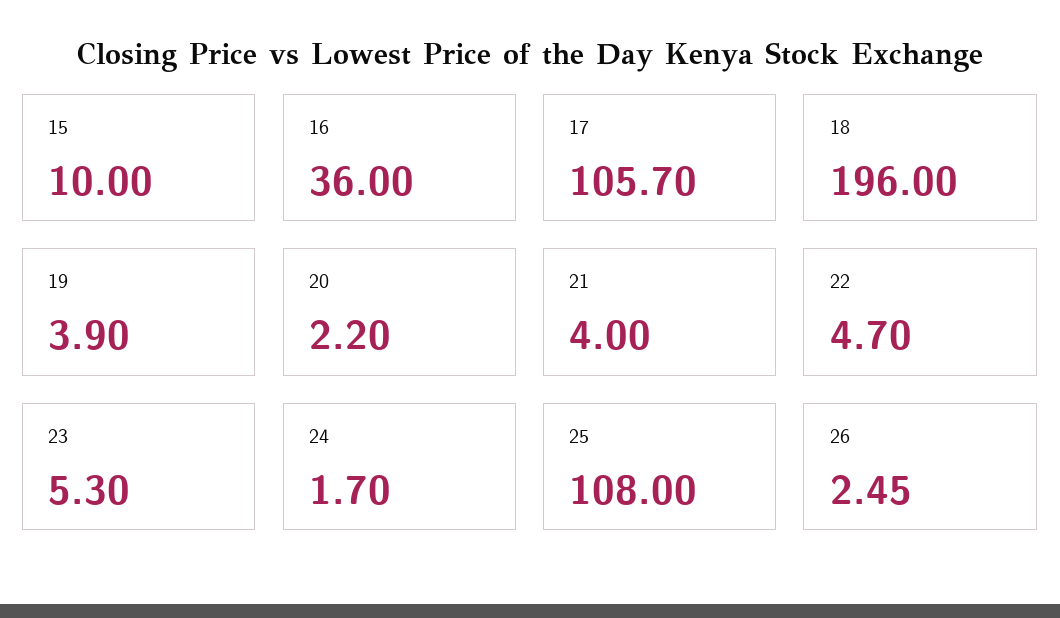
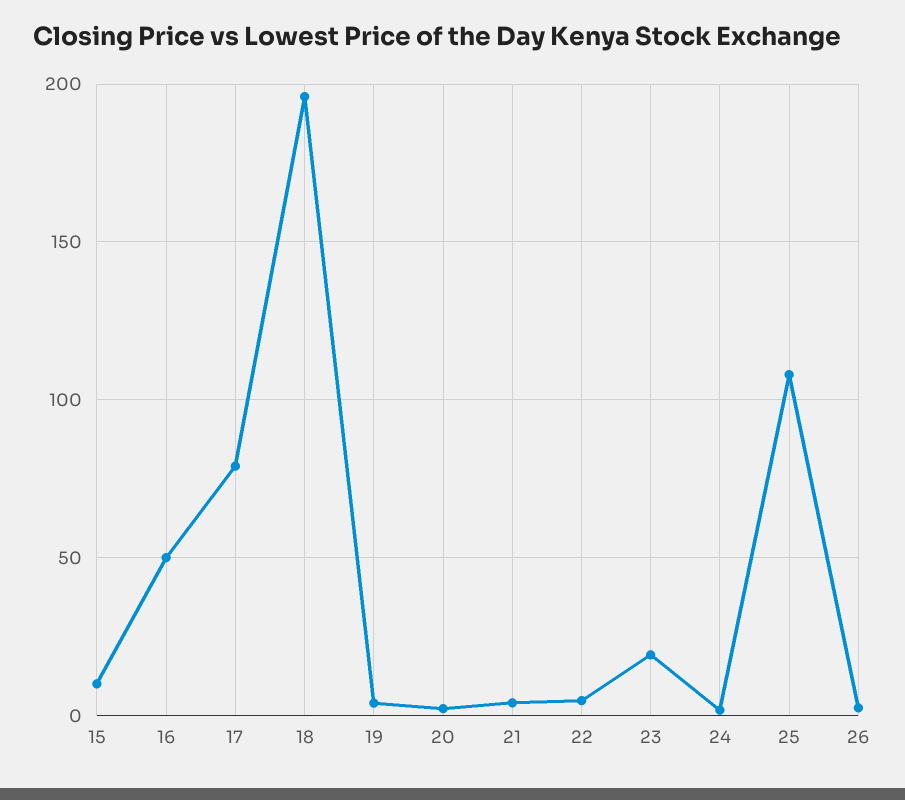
  {
    "15": 10,
-   "16": 36,
+   "16": 50,
-   "17": 105.7,
+   "17": 80,
    "18": 196,
    "19": 3.9,
    "20": 2.2,
    "21": 4,
    "22": 4.7,
-   "23": 5.3,
+   "23": 20,
    "24": 1.7,
    "25": 108,
    "26": 2.45
  }

